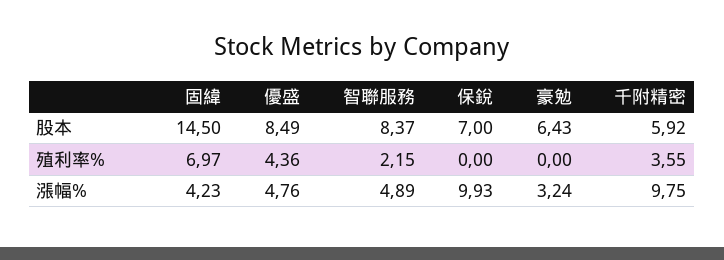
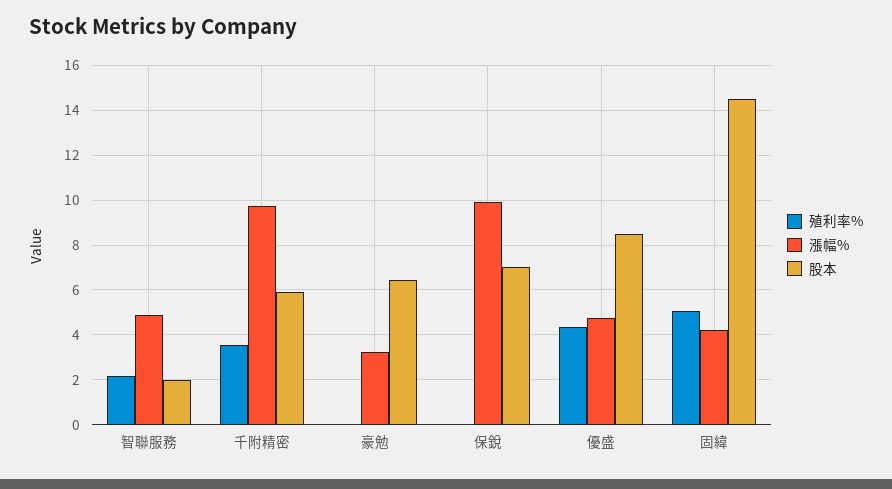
  {
    "股本": {
      "固緯": 14.5,
      "優盛": 8.49,
-     "智聯服務": 8.37,
+     "智聯服務": 2,
      "保銳": 7,
      "豪勉": 6.43,
      "千附精密": 5.92
    },
    "殖利率%": {
-     "固緯": 6.97,
+     "固緯": 5,
      "優盛": 4.36,
      "智聯服務": 2.15,
      "保銳": 0,
      "豪勉": 0,
      "千附精密": 3.55
    },
    "漲幅%": {
      "固緯": 4.23,
      "優盛": 4.76,
      "智聯服務": 4.89,
      "保銳": 9.93,
      "豪勉": 3.24,
      "千附精密": 9.75
    }
  }

